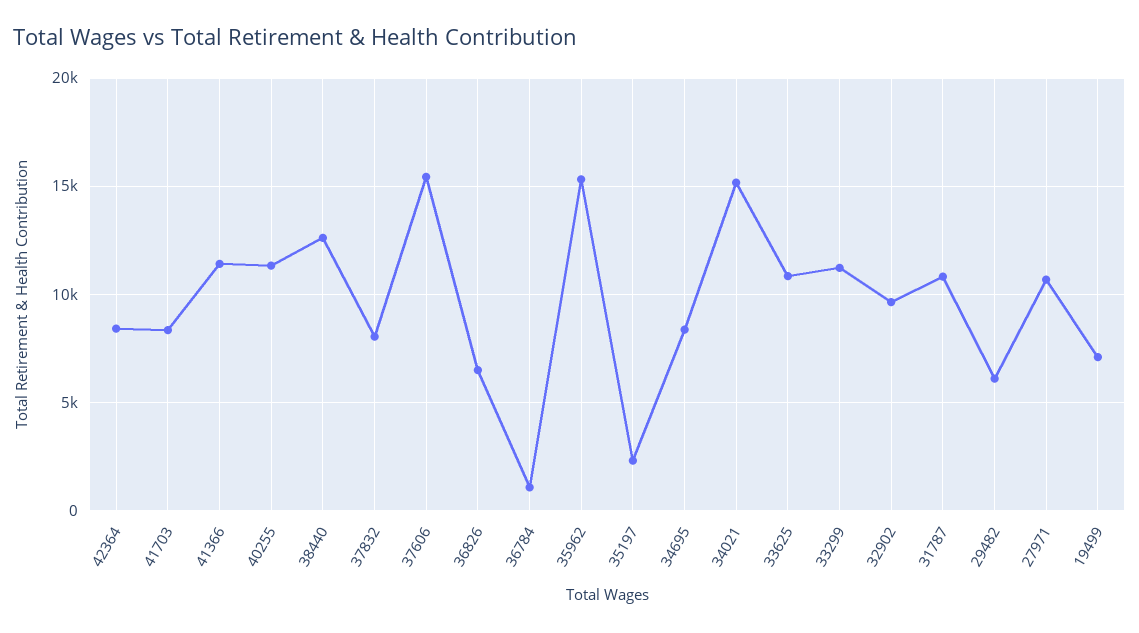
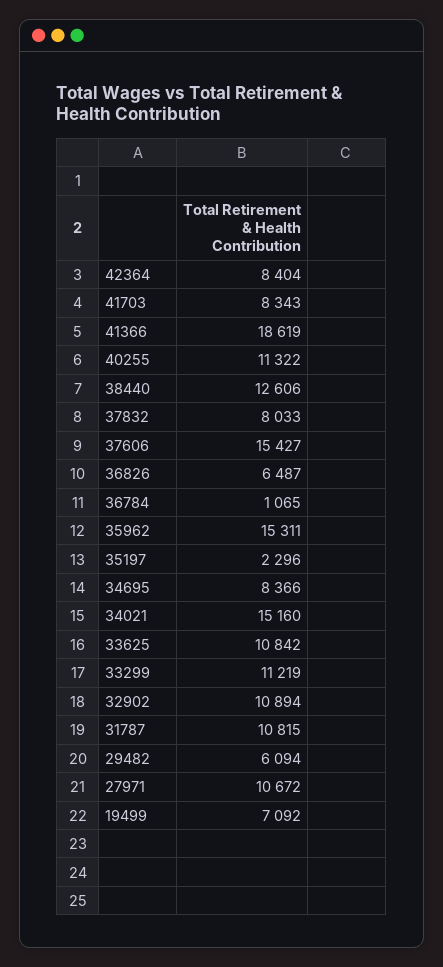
  {
    "42364": 8404,
    "41703": 8343,
-   "41366": 11500,
+   "41366": 18619,
    "40255": 11322,
    "38440": 12606,
    "37832": 8033,
    "37606": 15427,
    "36826": 6487,
    "36784": 1065,
    "35962": 15311,
    "35197": 2296,
    "34695": 8366,
    "34021": 15160,
    "33625": 10842,
    "33299": 11219,
-   "32902": 9500,
+   "32902": 10894,
    "31787": 10815,
    "29482": 6094,
    "27971": 10672,
    "19499": 7092
  }

